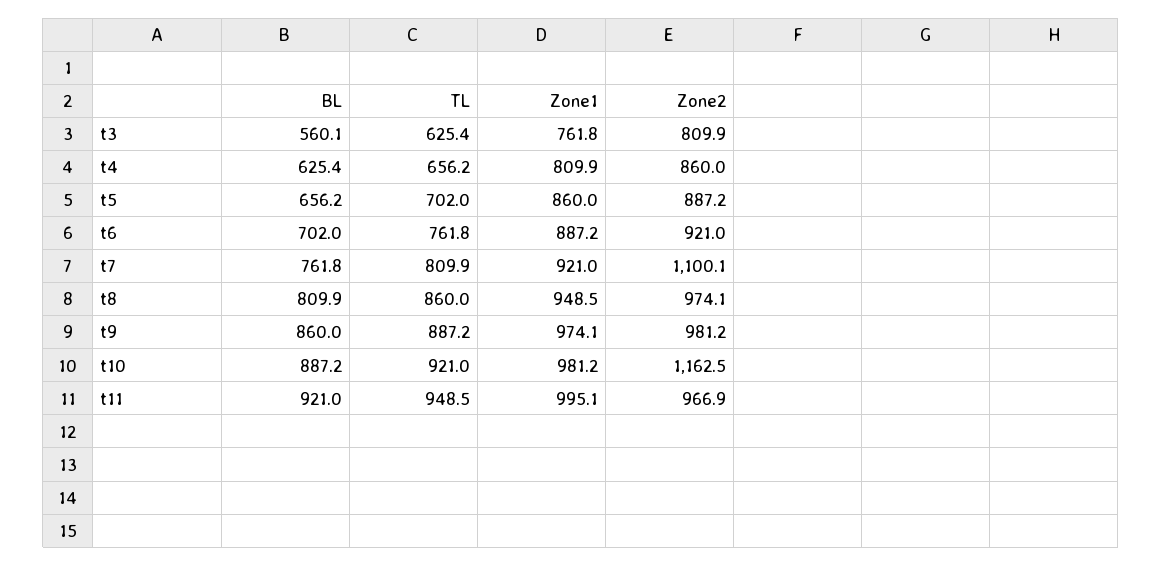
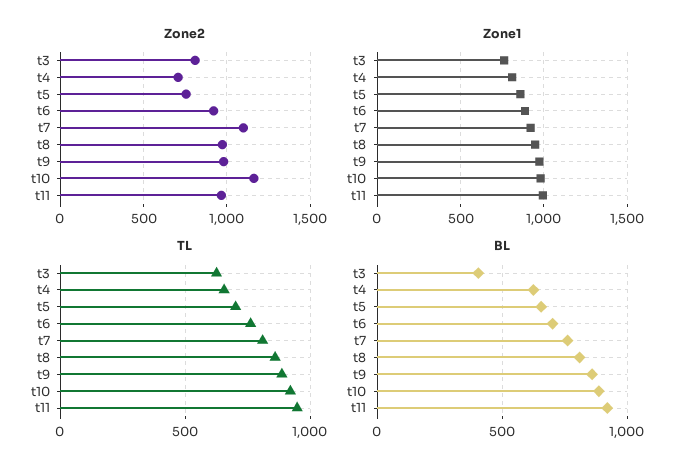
  {
    "BL": {
-     "t3": 560.1,
+     "t3": 400,
      "t4": 625.4,
      "t5": 656.2,
      "t6": 702,
      "t7": 761.8,
      "t8": 809.9,
      "t9": 860,
      "t10": 887.2,
      "t11": 921
    },
    "TL": {
      "t3": 625.4,
      "t4": 656.2,
      "t5": 702,
      "t6": 761.8,
      "t7": 809.9,
      "t8": 860,
      "t9": 887.2,
      "t10": 921,
      "t11": 948.5
    },
    "Zone1": {
      "t3": 761.8,
      "t4": 809.9,
      "t5": 860,
      "t6": 887.2,
      "t7": 921,
      "t8": 948.5,
      "t9": 974.1,
      "t10": 981.2,
      "t11": 995.1
    },
    "Zone2": {
      "t3": 809.9,
-     "t4": 860,
+     "t4": 700,
-     "t5": 887.2,
+     "t5": 750,
      "t6": 921,
      "t7": 1100.1,
      "t8": 974.1,
      "t9": 981.2,
      "t10": 1162.5,
      "t11": 966.9
    }
  }

